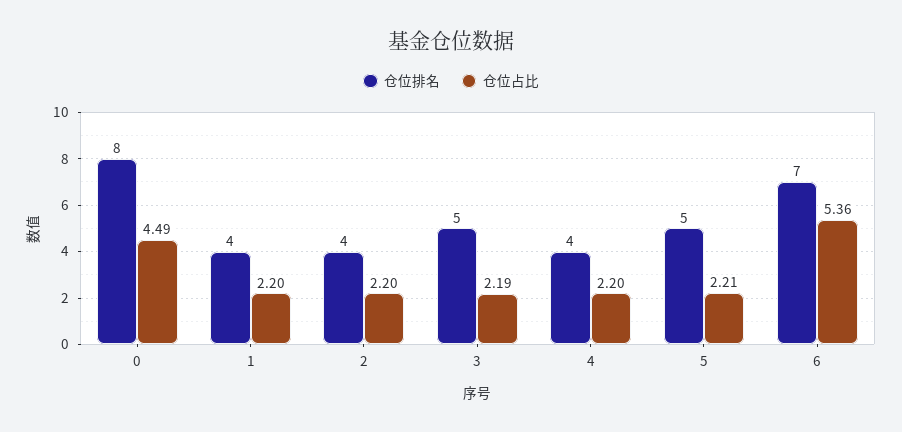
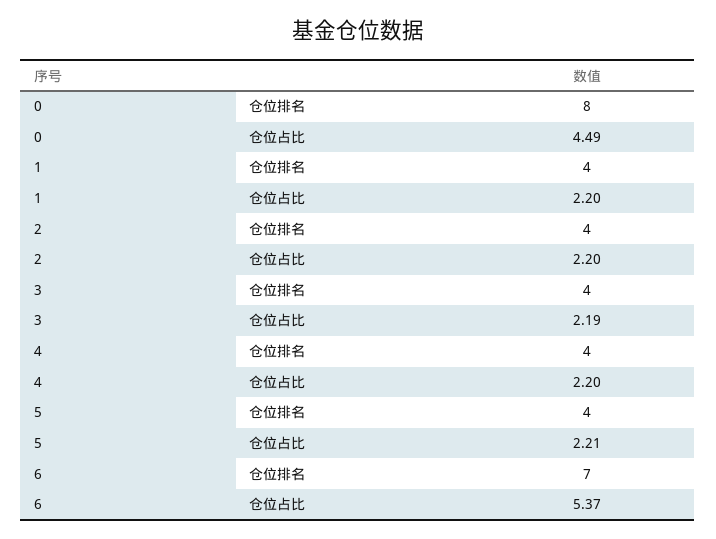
  {
    "仓位排名": {
      "0": 8,
      "1": 4,
      "2": 4,
-     "3": 5,
+     "3": 4,
      "4": 4,
-     "5": 5,
+     "5": 4,
      "6": 7
    },
    "仓位占比": {
      "0": 4.49,
      "1": 2.2,
      "2": 2.2,
      "3": 2.19,
      "4": 2.2,
      "5": 2.21,
-     "6": 5.36
+     "6": 5.37
    }
  }

